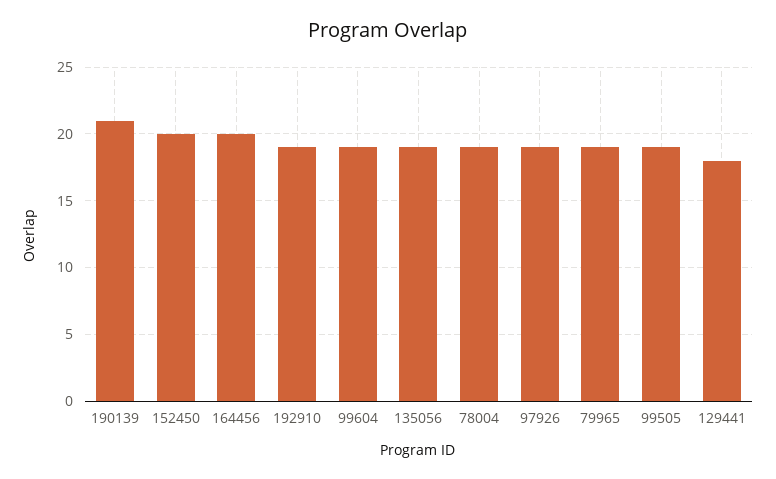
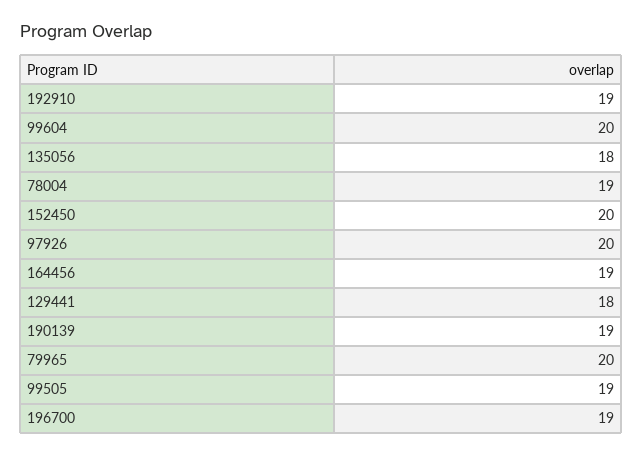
  {
-   "190139": 21,
+   "190139": 19,
    "152450": 20,
-   "164456": 20,
+   "164456": 19,
    "192910": 19,
-   "99604": 19,
+   "99604": 20,
-   "135056": 19,
+   "135056": 18,
    "78004": 19,
-   "97926": 19,
+   "97926": 20,
-   "79965": 19,
+   "79965": 20,
    "99505": 19,
-   "129441": 18
+   "129441": 18,
+   "196700": 19
  }

